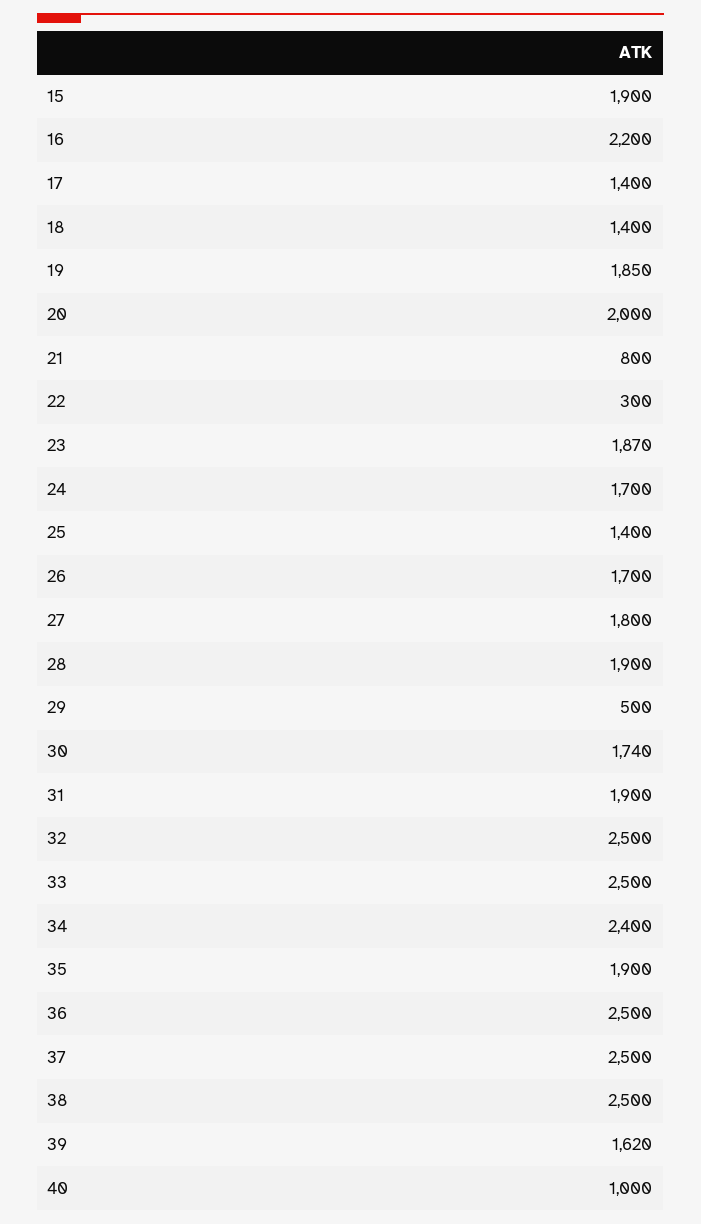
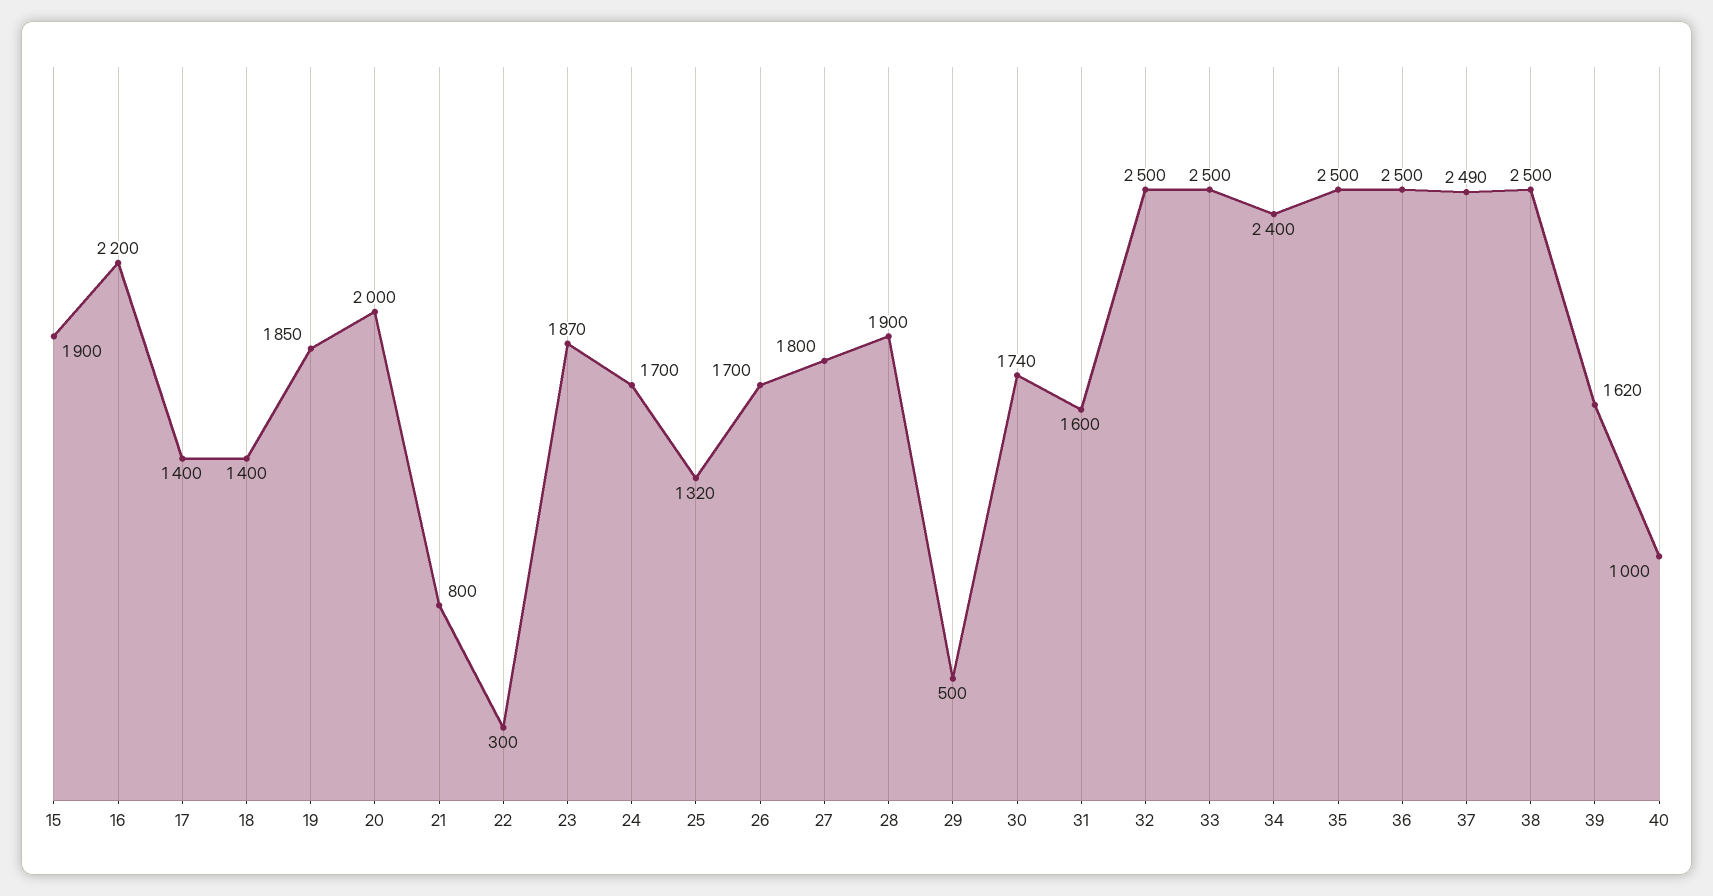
  {
    "15": 1900,
    "16": 2200,
    "17": 1400,
    "18": 1400,
    "19": 1850,
    "20": 2000,
    "21": 800,
    "22": 300,
    "23": 1870,
    "24": 1700,
-   "25": 1400,
+   "25": 1320,
    "26": 1700,
    "27": 1800,
    "28": 1900,
    "29": 500,
    "30": 1740,
-   "31": 1900,
+   "31": 1600,
    "32": 2500,
    "33": 2500,
    "34": 2400,
-   "35": 1900,
+   "35": 2500,
    "36": 2500,
-   "37": 2500,
+   "37": 2490,
    "38": 2500,
    "39": 1620,
    "40": 1000
  }

